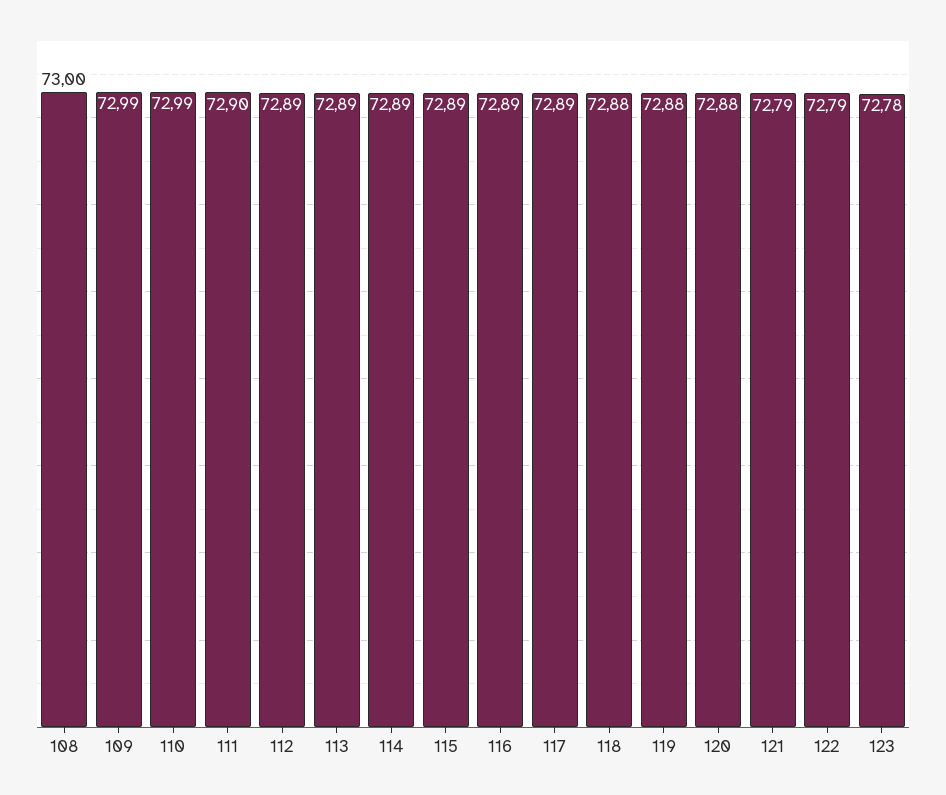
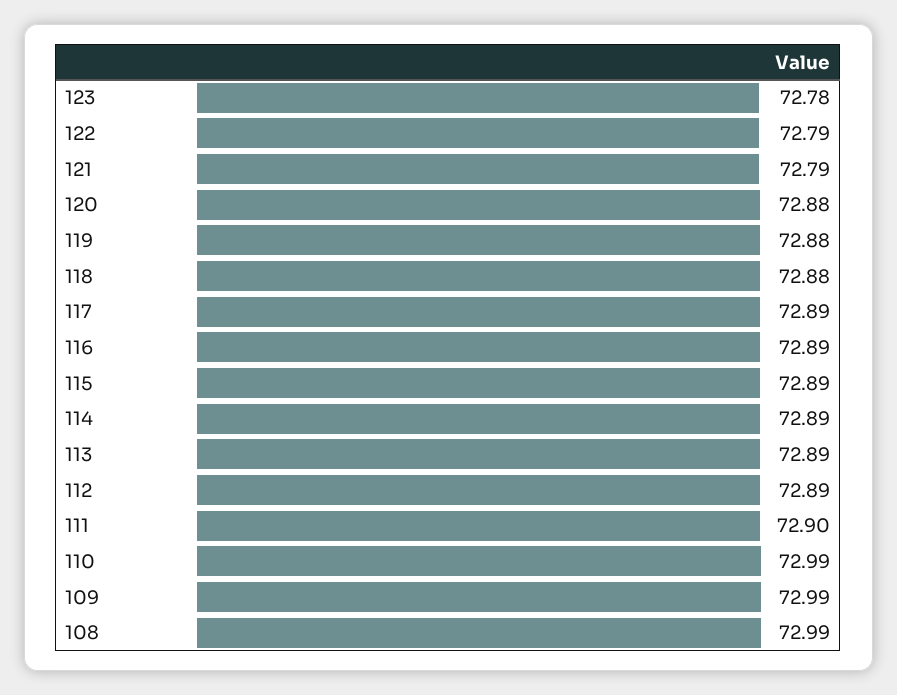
  {
-   "108": 73,
+   "108": 72.99,
    "109": 72.99,
    "110": 72.99,
    "111": 72.9,
    "112": 72.89,
    "113": 72.89,
    "114": 72.89,
    "115": 72.89,
    "116": 72.89,
    "117": 72.89,
    "118": 72.88,
    "119": 72.88,
    "120": 72.88,
    "121": 72.79,
    "122": 72.79,
    "123": 72.78
  }

